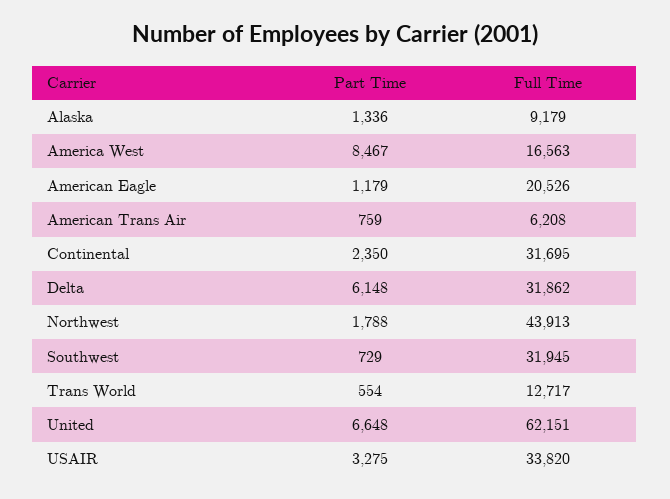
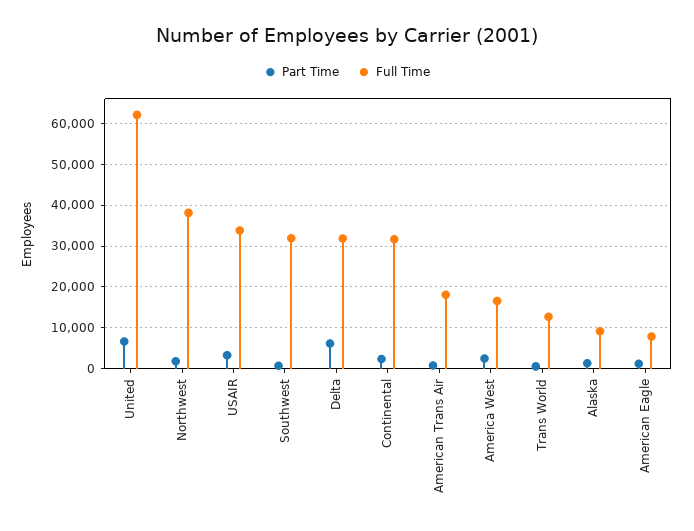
  {
    "Part Time": {
      "Alaska": 1336,
-     "America West": 8467,
+     "America West": 2000,
      "American Eagle": 1179,
      "American Trans Air": 759,
      "Continental": 2350,
      "Delta": 6148,
      "Northwest": 1788,
      "Southwest": 729,
      "Trans World": 554,
      "United": 6648,
      "USAIR": 3275
    },
    "Full Time": {
      "Alaska": 9179,
      "America West": 16563,
-     "American Eagle": 20526,
+     "American Eagle": 8000,
-     "American Trans Air": 6208,
+     "American Trans Air": 18000,
      "Continental": 31695,
      "Delta": 31862,
-     "Northwest": 43913,
+     "Northwest": 38000,
      "Southwest": 31945,
      "Trans World": 12717,
      "United": 62151,
      "USAIR": 33820
    }
  }

